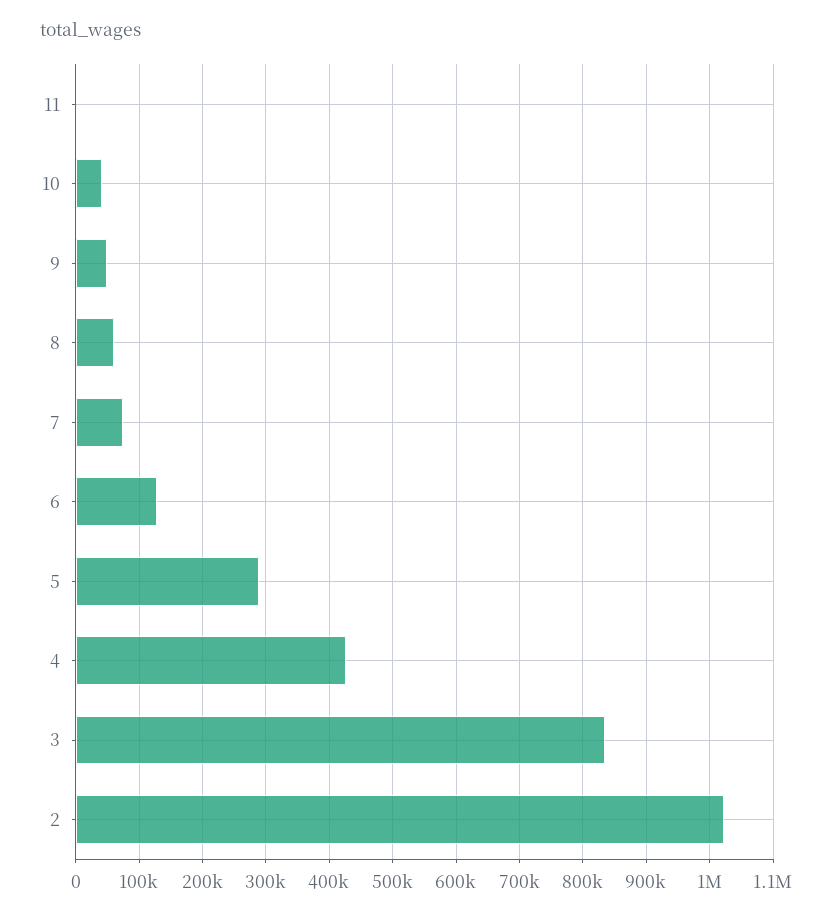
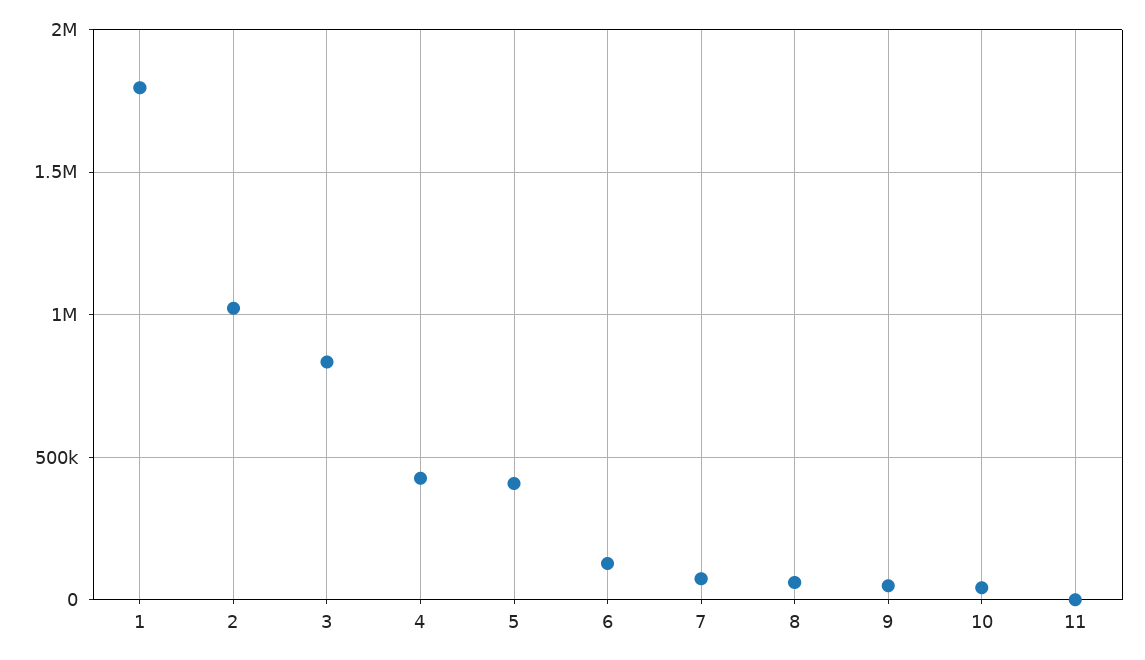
  {
    "11": 0,
    "10": 40000,
    "9": 50000,
    "8": 60000,
    "7": 70000,
    "6": 130000,
-   "5": 290000,
+   "5": 400000,
    "4": 430000,
    "3": 830000,
-   "2": 1020000
+   "2": 1020000,
+   "1": 1800000
  }

